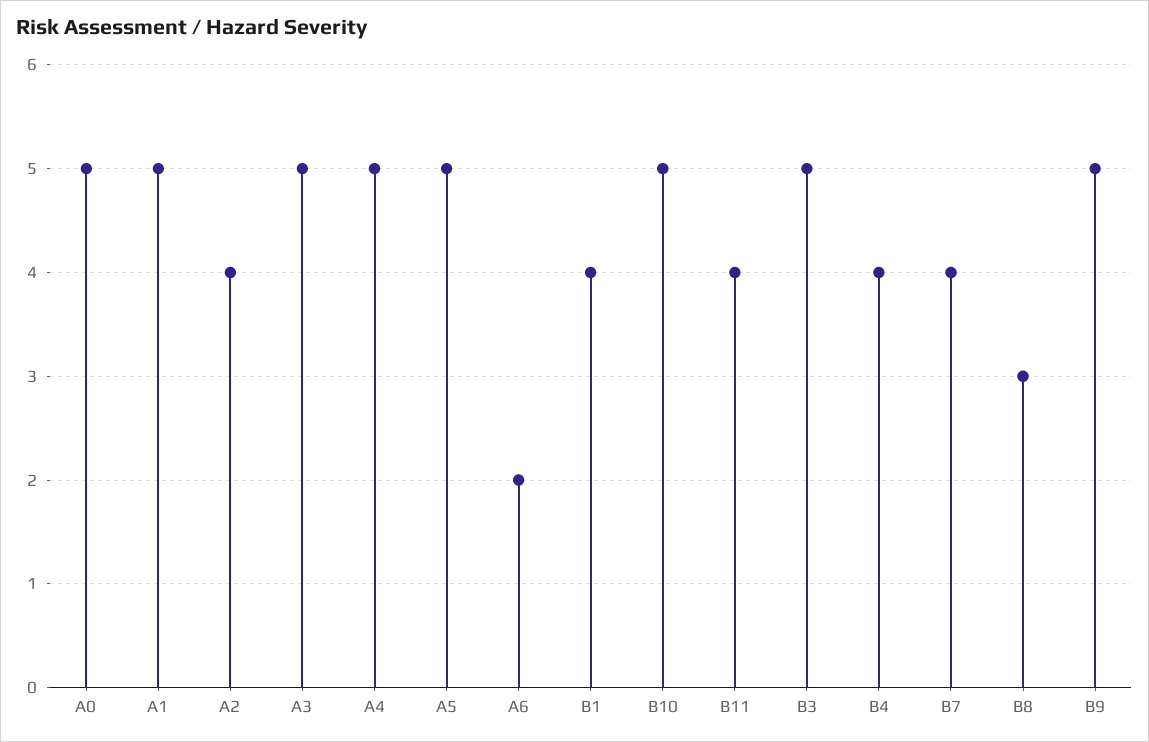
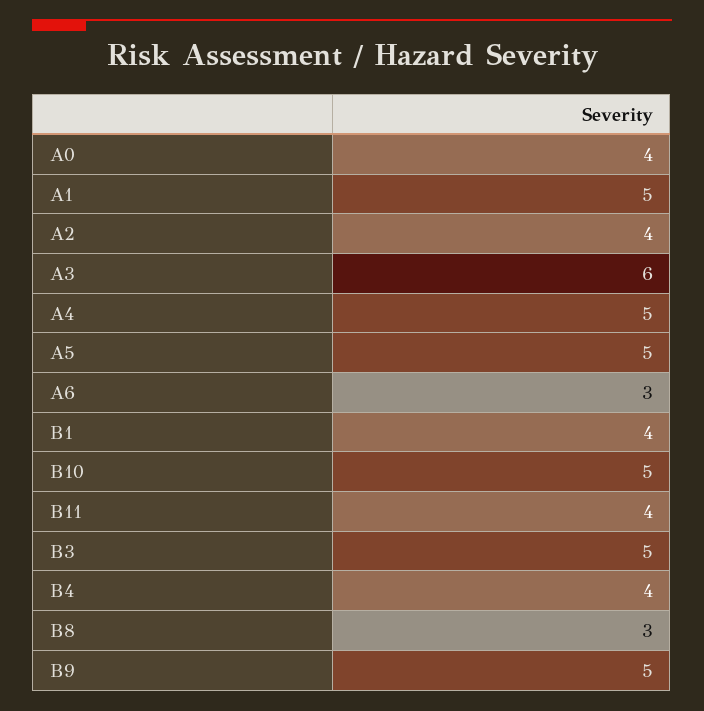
  {
-   "A0": 5,
+   "A0": 4,
    "A1": 5,
    "A2": 4,
-   "A3": 5,
+   "A3": 6,
    "A4": 5,
    "A5": 5,
-   "A6": 2,
+   "A6": 3,
    "B1": 4,
    "B10": 5,
    "B11": 4,
    "B3": 5,
    "B4": 4,
-   "B7": 4,
    "B8": 3,
    "B9": 5
  }

